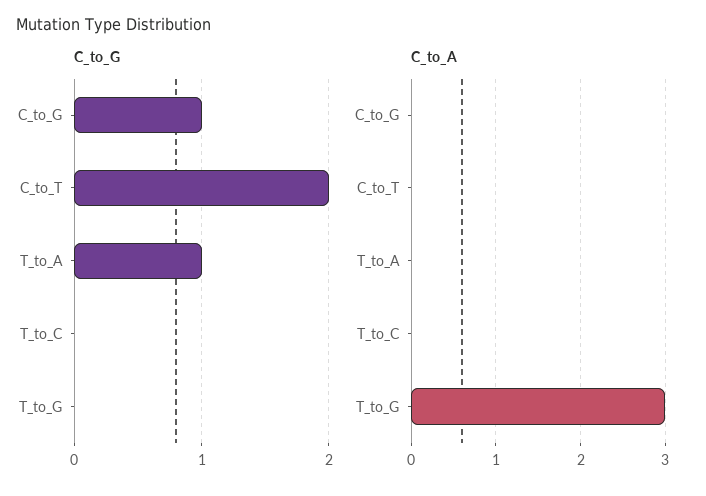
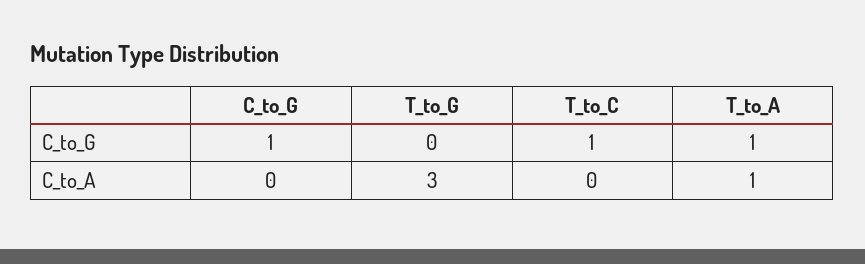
  {
    "C_to_G": {
      "C_to_G": 1,
-     "C_to_T": 2,
      "T_to_A": 1,
-     "T_to_C": 0,
+     "T_to_C": 1,
      "T_to_G": 0
    },
    "C_to_A": {
      "C_to_G": 0,
-     "C_to_T": 0,
-     "T_to_A": 0,
+     "T_to_A": 1,
      "T_to_C": 0,
      "T_to_G": 3
    }
  }

